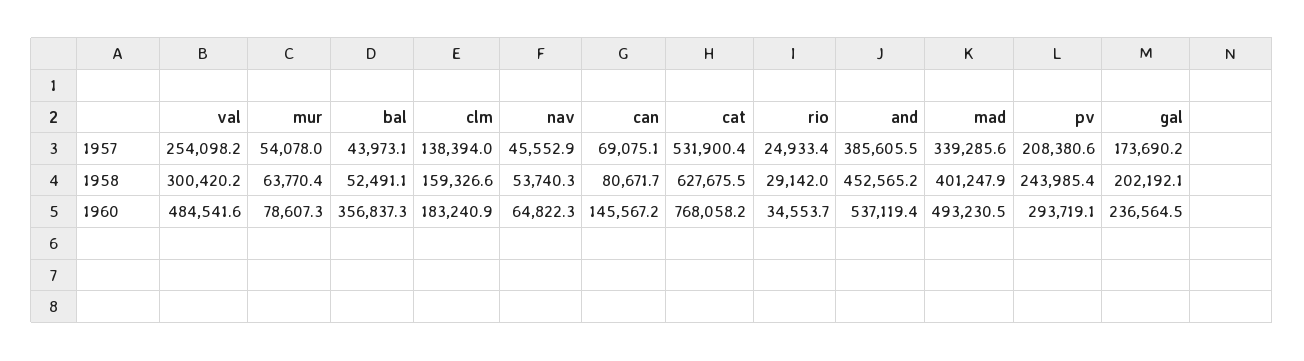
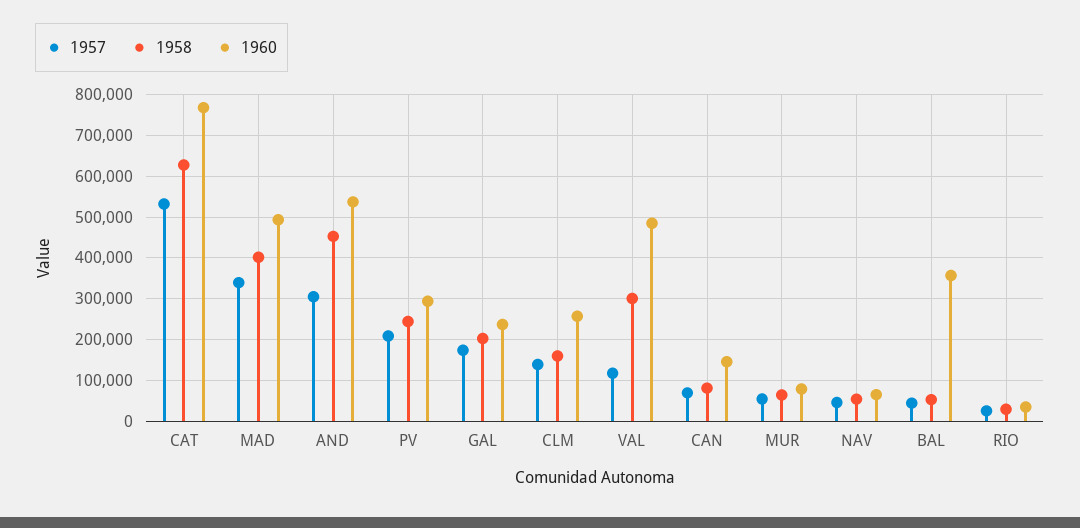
  {
    "1957": {
-     "val": 254098.2,
+     "val": 120000,
      "mur": 54078,
      "bal": 43973.1,
      "clm": 138394,
      "nav": 45552.9,
      "can": 69075.1,
      "cat": 531900.4,
      "rio": 24933.4,
-     "and": 385605.5,
+     "and": 300000,
      "mad": 339285.6,
      "pv": 208380.6,
      "gal": 173690.2
    },
    "1958": {
      "val": 300420.2,
      "mur": 63770.4,
      "bal": 52491.1,
      "clm": 159326.6,
      "nav": 53740.3,
      "can": 80671.7,
      "cat": 627675.5,
      "rio": 29142,
      "and": 452565.2,
      "mad": 401247.9,
      "pv": 243985.4,
      "gal": 202192.1
    },
    "1960": {
      "val": 484541.6,
      "mur": 78607.3,
      "bal": 356837.3,
-     "clm": 183240.9,
+     "clm": 260000,
      "nav": 64822.3,
      "can": 145567.2,
      "cat": 768058.2,
      "rio": 34553.7,
      "and": 537119.4,
      "mad": 493230.5,
      "pv": 293719.1,
      "gal": 236564.5
    }
  }

